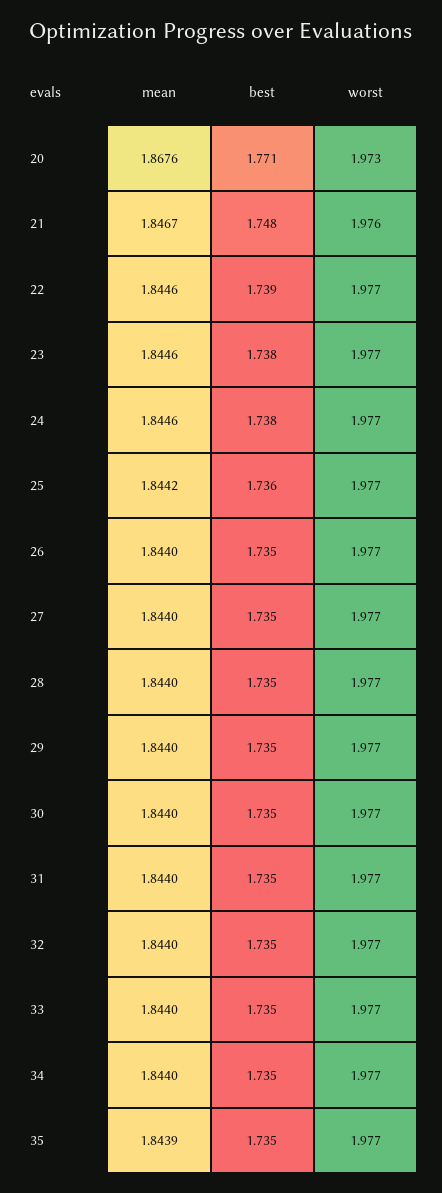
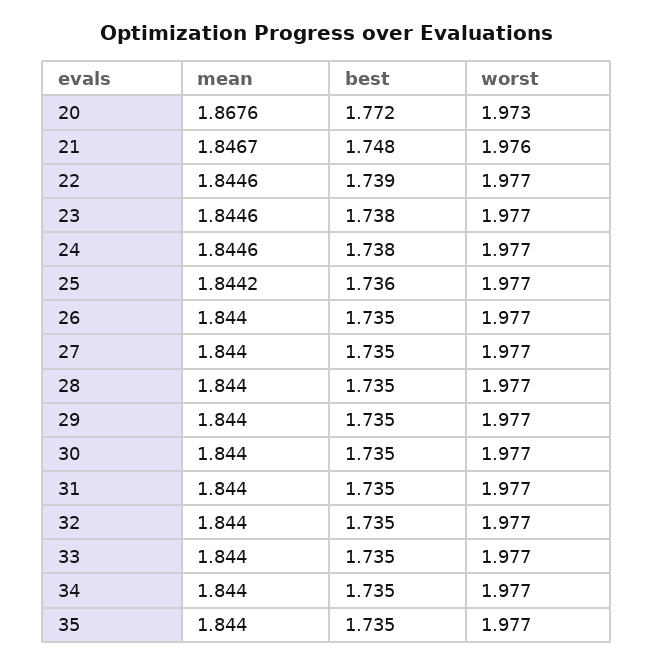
  {
    "mean": {
      "20": 1.8676,
      "21": 1.8467,
      "22": 1.8446,
      "23": 1.8446,
      "24": 1.8446,
      "25": 1.8442,
      "26": 1.844,
      "27": 1.844,
      "28": 1.844,
      "29": 1.844,
      "30": 1.844,
      "31": 1.844,
      "32": 1.844,
      "33": 1.844,
      "34": 1.844,
-     "35": 1.8439
+     "35": 1.844
    },
    "best": {
-     "20": 1.771,
+     "20": 1.772,
      "21": 1.748,
      "22": 1.739,
      "23": 1.738,
      "24": 1.738,
      "25": 1.736,
      "26": 1.735,
      "27": 1.735,
      "28": 1.735,
      "29": 1.735,
      "30": 1.735,
      "31": 1.735,
      "32": 1.735,
      "33": 1.735,
      "34": 1.735,
      "35": 1.735
    },
    "worst": {
      "20": 1.973,
      "21": 1.976,
      "22": 1.977,
      "23": 1.977,
      "24": 1.977,
      "25": 1.977,
      "26": 1.977,
      "27": 1.977,
      "28": 1.977,
      "29": 1.977,
      "30": 1.977,
      "31": 1.977,
      "32": 1.977,
      "33": 1.977,
      "34": 1.977,
      "35": 1.977
    }
  }

